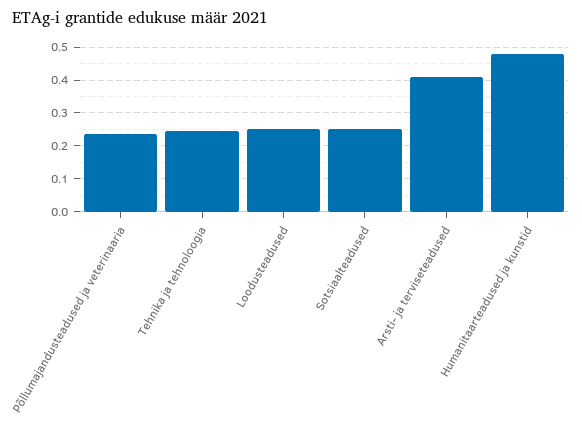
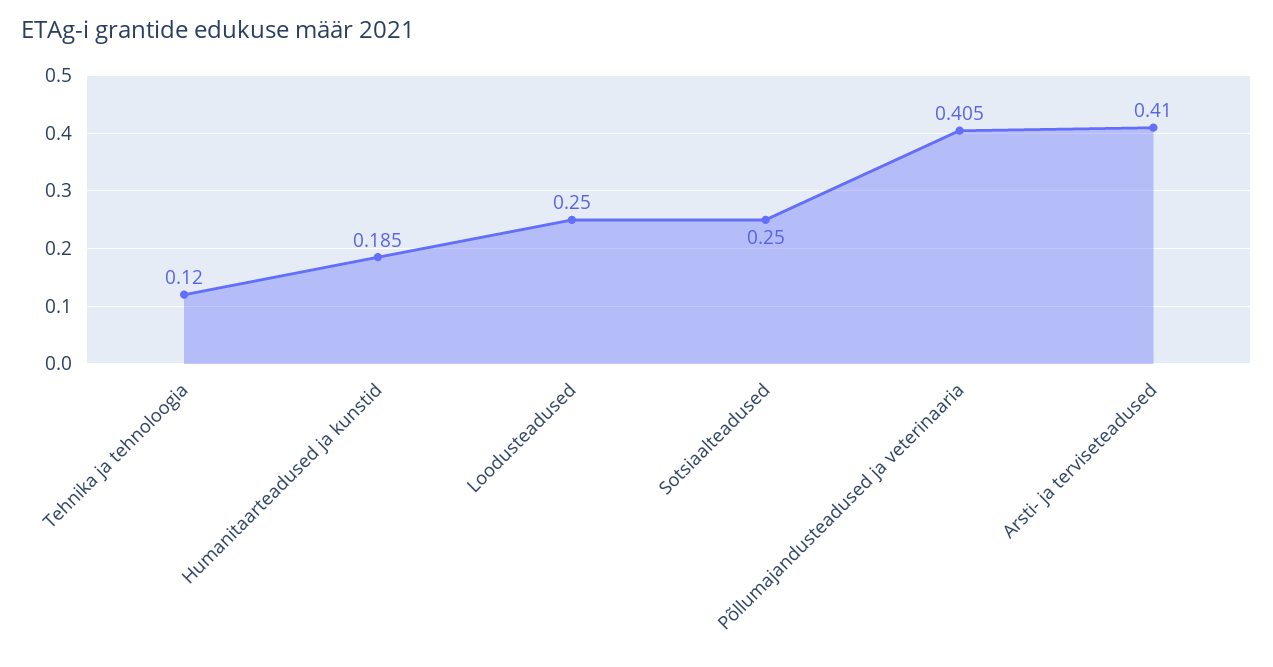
  {
-   "Põllumajandusteadused ja veterinaaria": 0.24,
+   "Põllumajandusteadused ja veterinaaria": 0.405,
-   "Tehnika ja tehnoloogia": 0.24,
+   "Tehnika ja tehnoloogia": 0.12,
    "Loodusteadused": 0.25,
    "Sotsiaalteadused": 0.25,
    "Arsti- ja terviseteadused": 0.41,
-   "Humanitaarteadused ja kunstid": 0.48
+   "Humanitaarteadused ja kunstid": 0.185
  }

